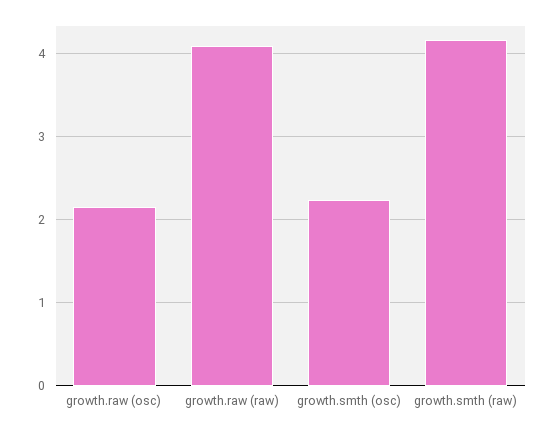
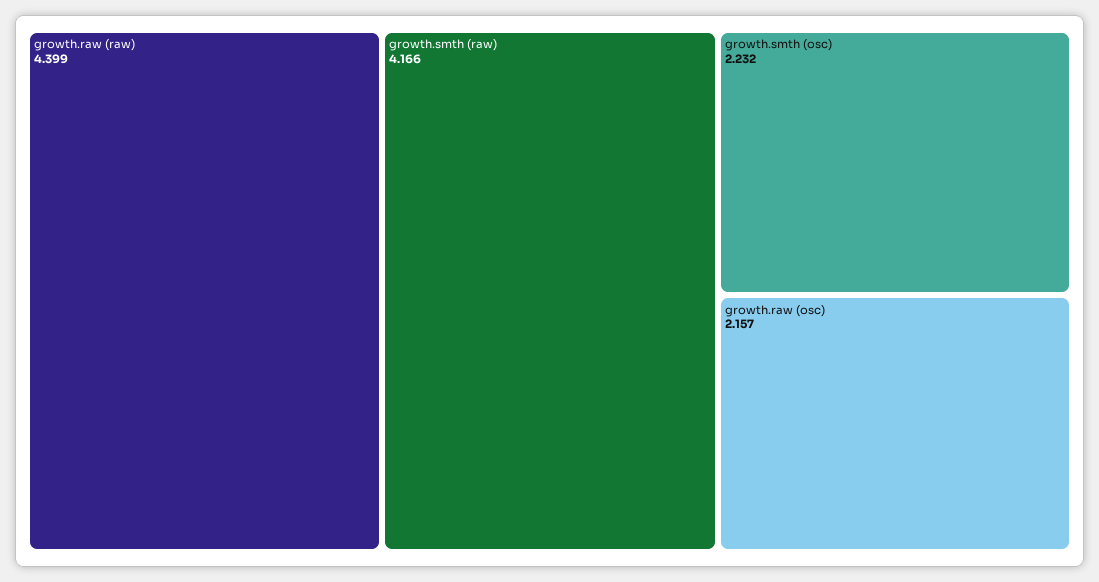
  {
    "growth.raw (osc)": 2.157,
-   "growth.raw (raw)": 4.1,
+   "growth.raw (raw)": 4.399,
    "growth.smth (osc)": 2.232,
    "growth.smth (raw)": 4.166
  }

